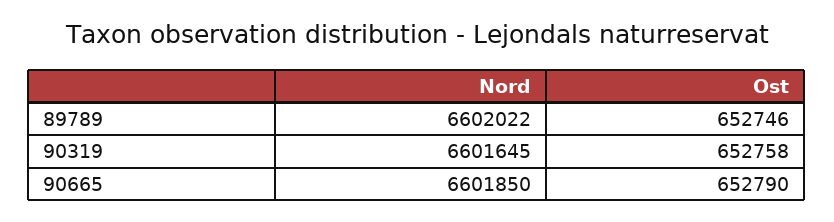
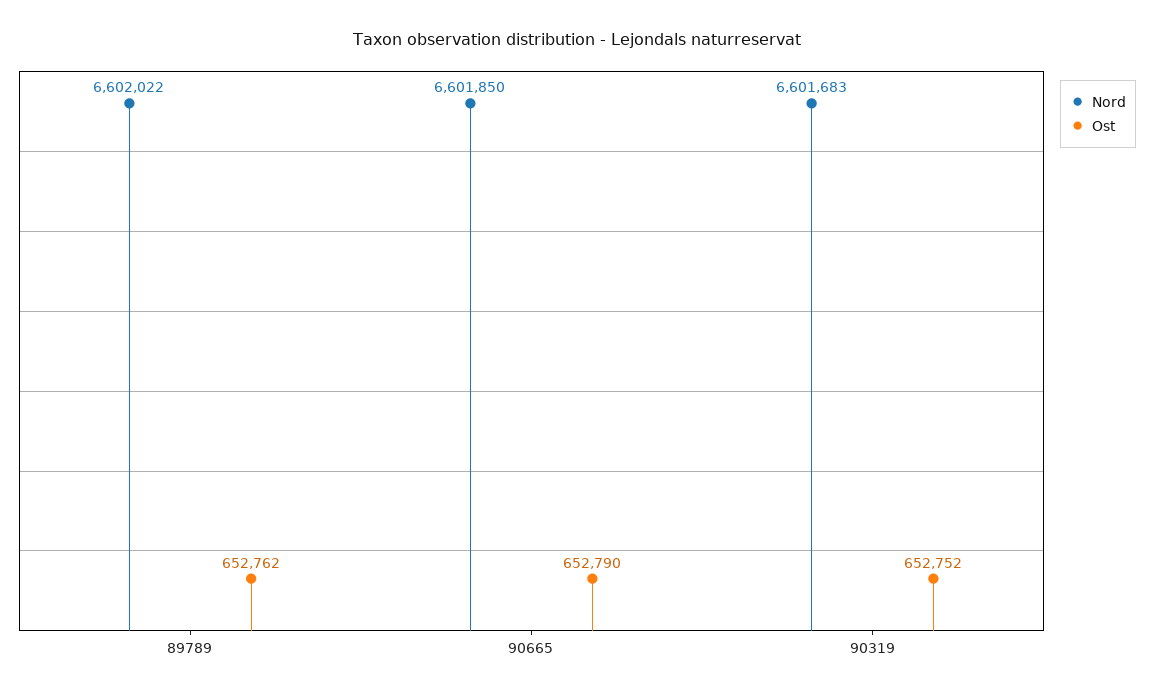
  {
    "Nord": {
      "89789": 6602022,
-     "90319": 6601645,
+     "90319": 6601683,
      "90665": 6601850
    },
    "Ost": {
-     "89789": 652746,
+     "89789": 652762,
-     "90319": 652758,
+     "90319": 652752,
      "90665": 652790
    }
  }

